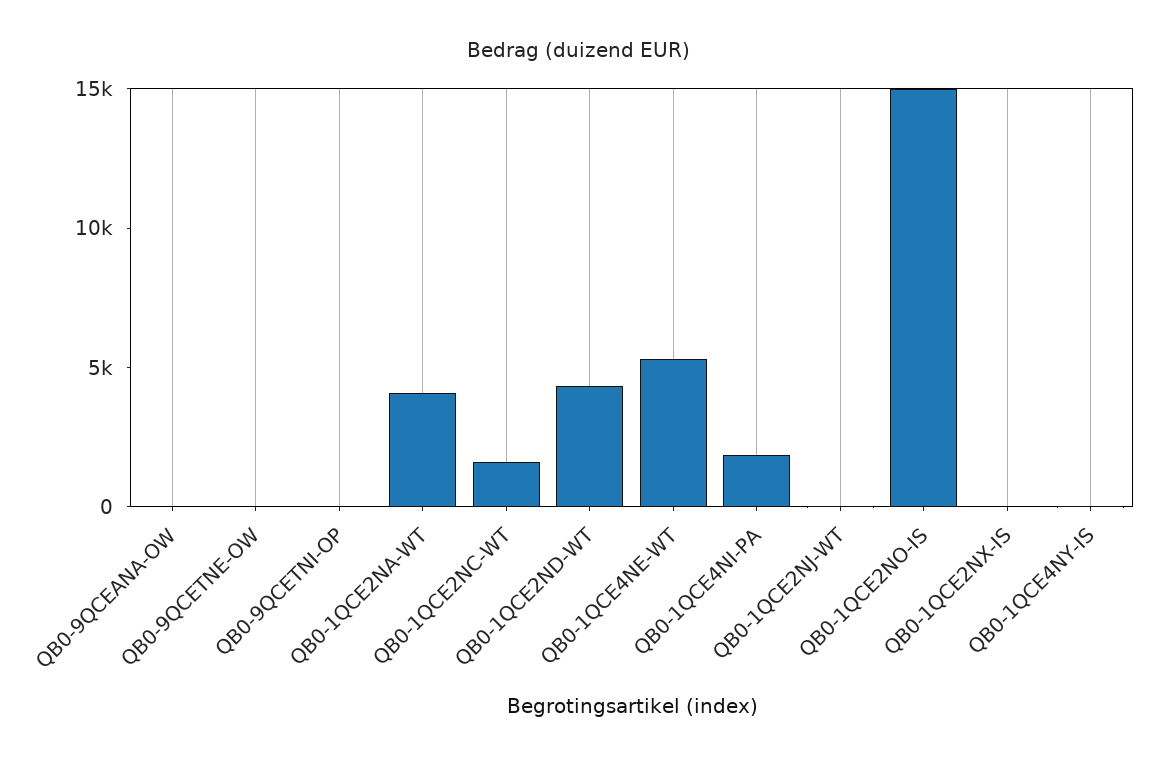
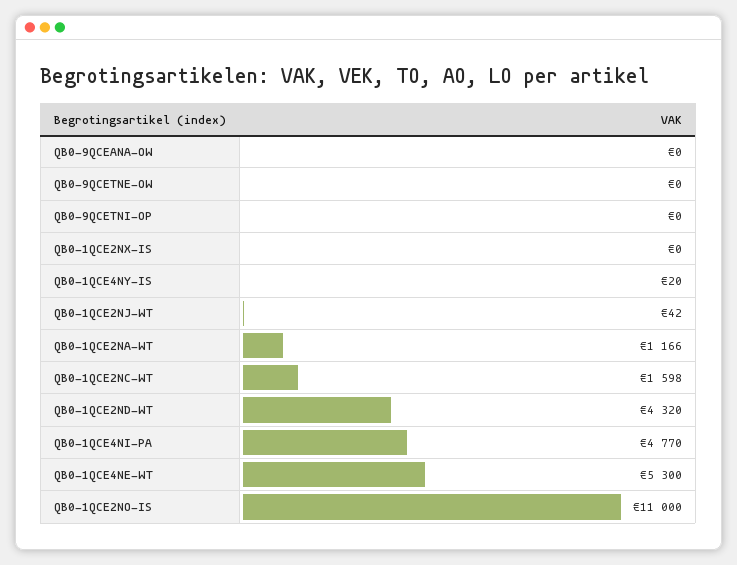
  {
    "QB0-9QCEANA-OW": 0,
    "QB0-9QCETNE-OW": 0,
    "QB0-9QCETNI-OP": 0,
-   "QB0-1QCE2NA-WT": 4000,
+   "QB0-1QCE2NA-WT": 1166,
    "QB0-1QCE2NC-WT": 1598,
    "QB0-1QCE2ND-WT": 4320,
    "QB0-1QCE4NE-WT": 5300,
-   "QB0-1QCE4NI-PA": 2000,
+   "QB0-1QCE4NI-PA": 4770,
    "QB0-1QCE2NJ-WT": 42,
-   "QB0-1QCE2NO-IS": 15000,
+   "QB0-1QCE2NO-IS": 11000,
    "QB0-1QCE2NX-IS": 0,
    "QB0-1QCE4NY-IS": 20
  }

